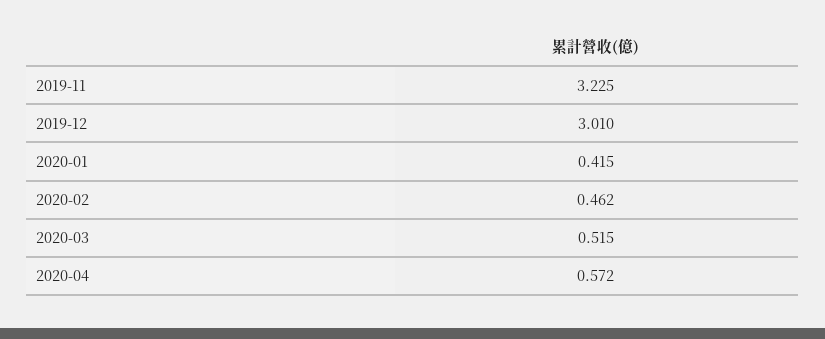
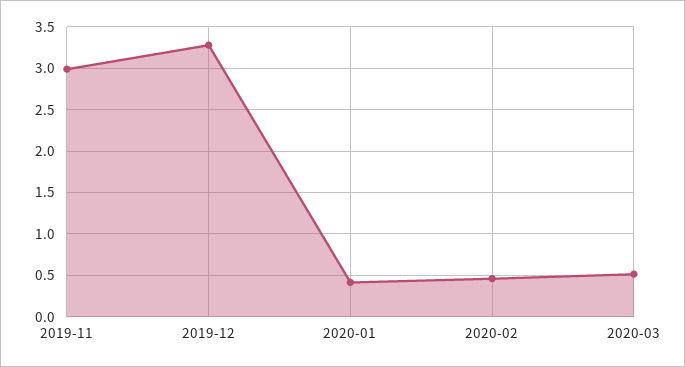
  {
-   "2019-11": 3.225,
+   "2019-11": 3,
-   "2019-12": 3.01,
+   "2019-12": 3.3,
    "2020-01": 0.415,
    "2020-02": 0.462,
-   "2020-03": 0.515,
+   "2020-03": 0.515
-   "2020-04": 0.572
  }

